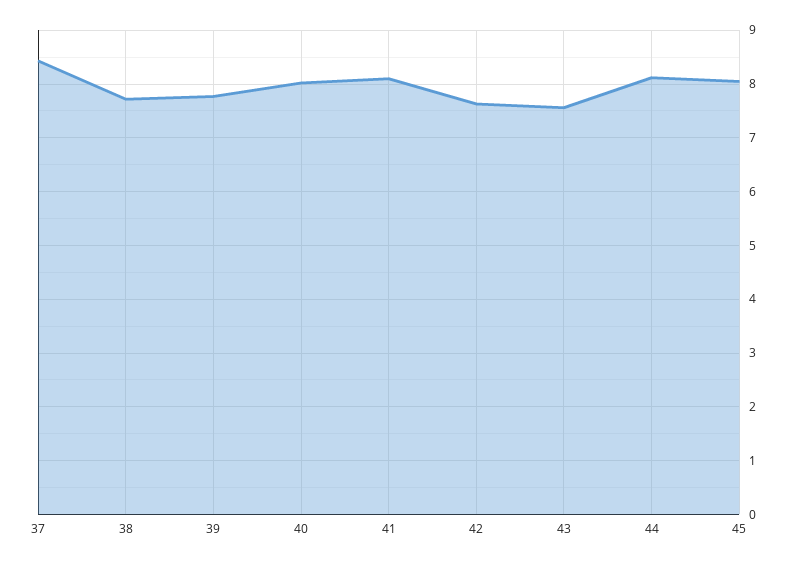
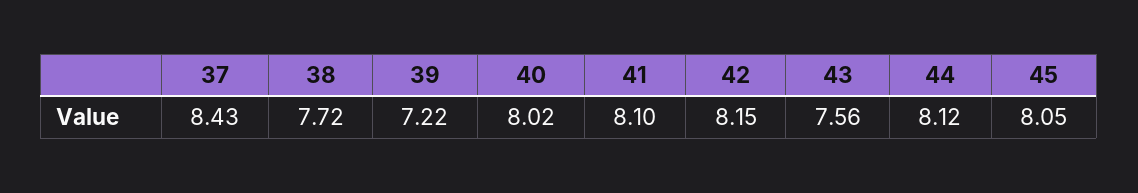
  {
    "37": 8.43,
    "38": 7.72,
-   "39": 7.8,
+   "39": 7.22,
    "40": 8.02,
    "41": 8.1,
-   "42": 7.6,
+   "42": 8.15,
    "43": 7.56,
    "44": 8.12,
    "45": 8.05
  }

